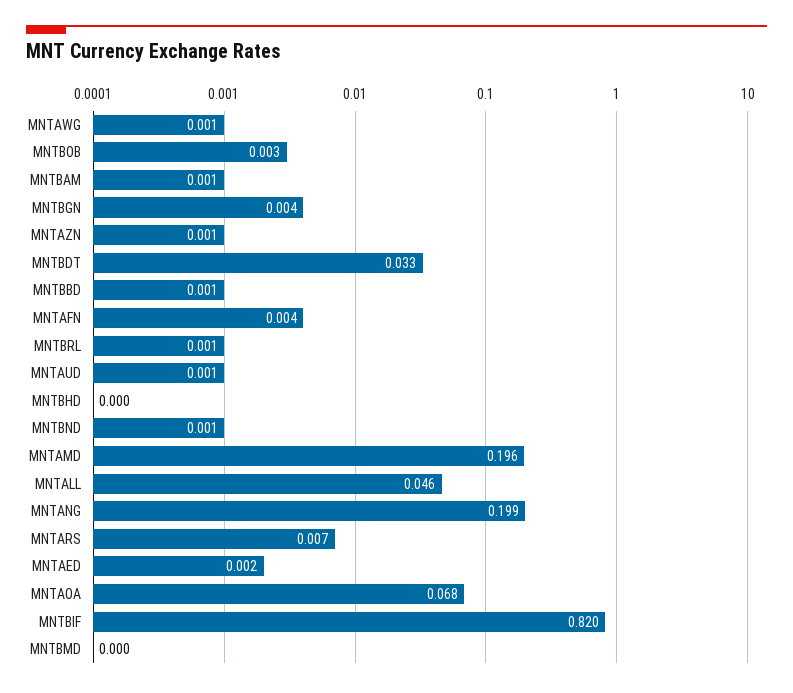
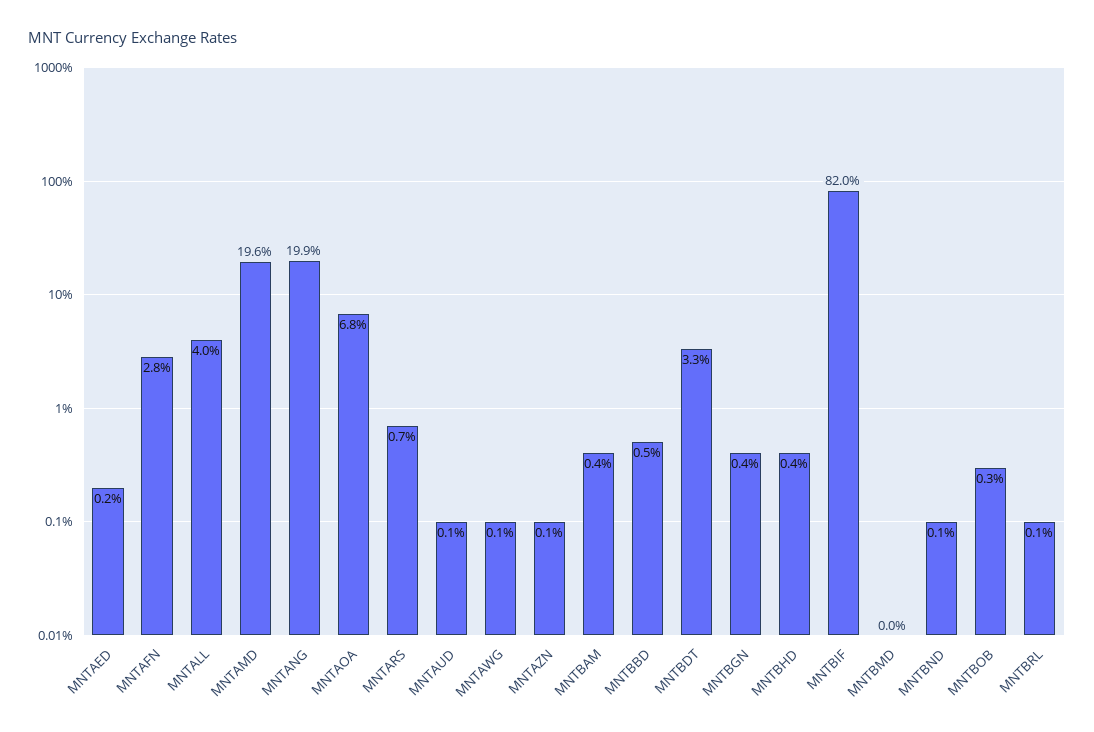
  {
    "MNTAWG": 0.001,
    "MNTBOB": 0.003,
-   "MNTBAM": 0.001,
+   "MNTBAM": 0.004,
    "MNTBGN": 0.004,
    "MNTAZN": 0.001,
    "MNTBDT": 0.033,
-   "MNTBBD": 0.001,
+   "MNTBBD": 0.005,
-   "MNTAFN": 0.004,
+   "MNTAFN": 0.028,
    "MNTBRL": 0.001,
    "MNTAUD": 0.001,
-   "MNTBHD": 0,
+   "MNTBHD": 0.004,
    "MNTBND": 0.001,
    "MNTAMD": 0.196,
-   "MNTALL": 0.046,
+   "MNTALL": 0.04,
    "MNTANG": 0.199,
    "MNTARS": 0.007,
    "MNTAED": 0.002,
    "MNTAOA": 0.068,
    "MNTBIF": 0.82,
    "MNTBMD": 0
  }

